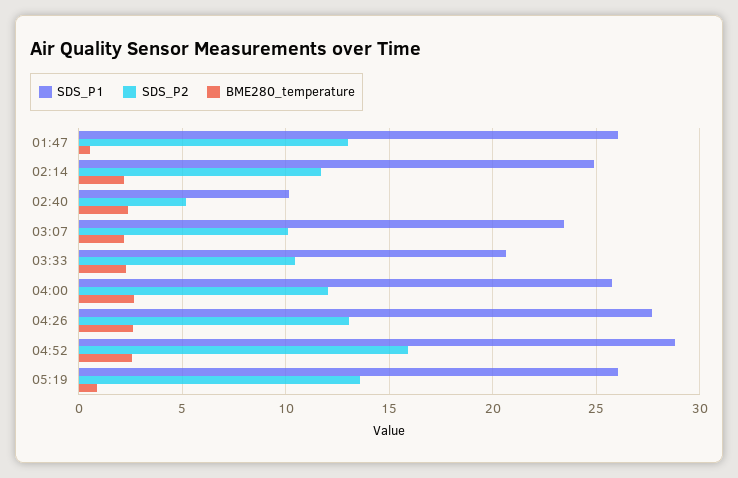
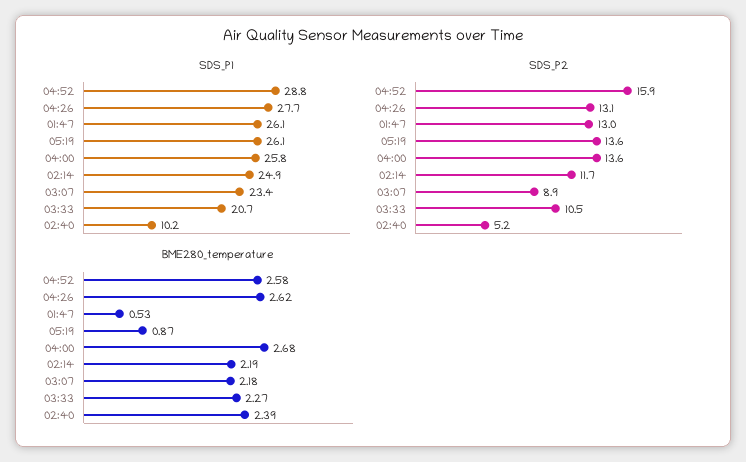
  {
    "SDS_P1": {
      "01:47": 26.1,
      "02:14": 24.9,
      "02:40": 10.2,
      "03:07": 23.4,
      "03:33": 20.7,
      "04:00": 25.8,
      "04:26": 27.7,
      "04:52": 28.8,
      "05:19": 26.1
    },
    "SDS_P2": {
      "01:47": 13,
      "02:14": 11.7,
      "02:40": 5.2,
-     "03:07": 10,
+     "03:07": 8.9,
      "03:33": 10.5,
-     "04:00": 12,
+     "04:00": 13.6,
      "04:26": 13.1,
      "04:52": 15.9,
      "05:19": 13.6
    },
    "BME280_temperature": {
      "01:47": 0.53,
      "02:14": 2.19,
      "02:40": 2.39,
      "03:07": 2.18,
      "03:33": 2.27,
      "04:00": 2.68,
      "04:26": 2.62,
      "04:52": 2.58,
      "05:19": 0.87
    }
  }

